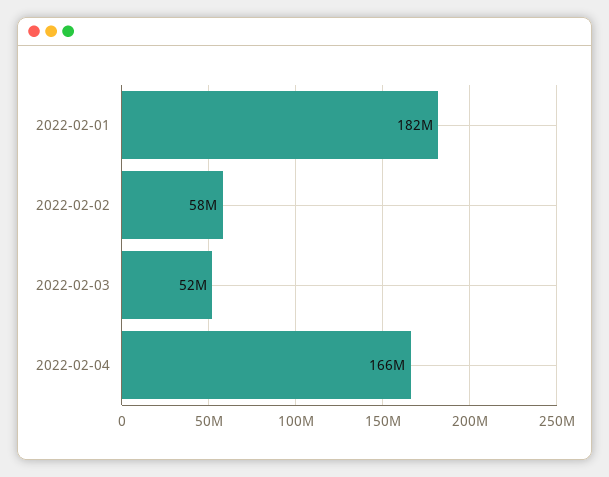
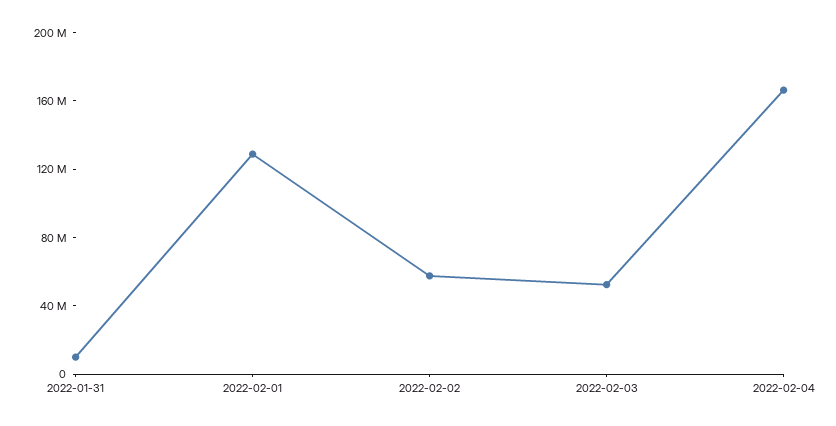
  {
-   "2022-02-01": 182000000,
+   "2022-02-01": 130000000,
    "2022-02-02": 58000000,
    "2022-02-03": 52000000,
-   "2022-02-04": 166000000
+   "2022-02-04": 166000000,
+   "2022-01-31": 10000000
  }

